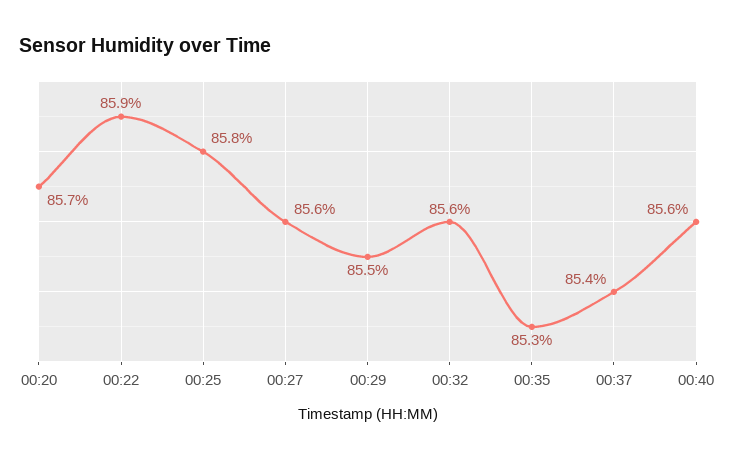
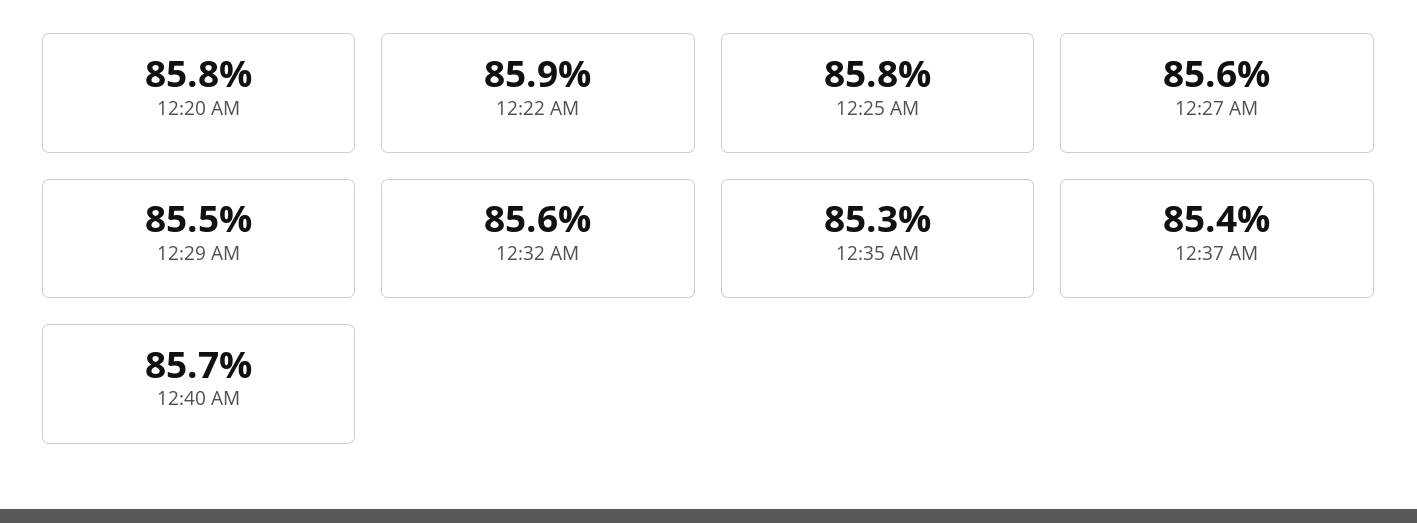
  {
-   "00:20": 85.7,
+   "00:20": 85.8,
    "00:22": 85.9,
    "00:25": 85.8,
    "00:27": 85.6,
    "00:29": 85.5,
    "00:32": 85.6,
    "00:35": 85.3,
    "00:37": 85.4,
-   "00:40": 85.6
+   "00:40": 85.7
  }

